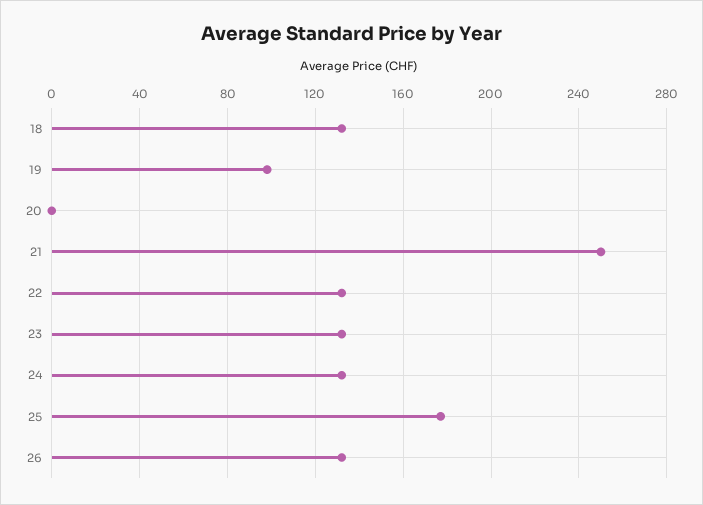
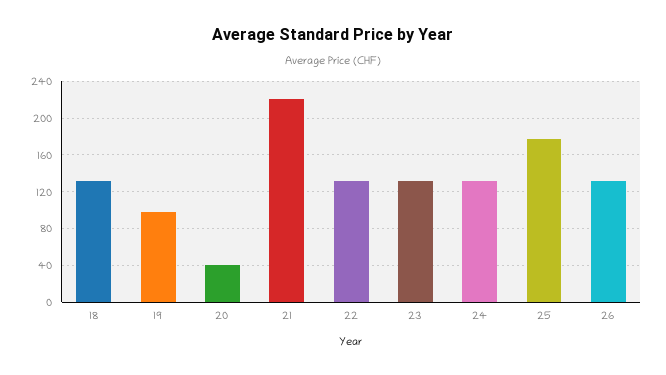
  {
    "18": 130,
    "19": 100,
-   "20": 0,
+   "20": 40,
-   "21": 250,
+   "21": 220,
    "22": 130,
    "23": 130,
    "24": 130,
    "25": 175,
    "26": 130
  }

